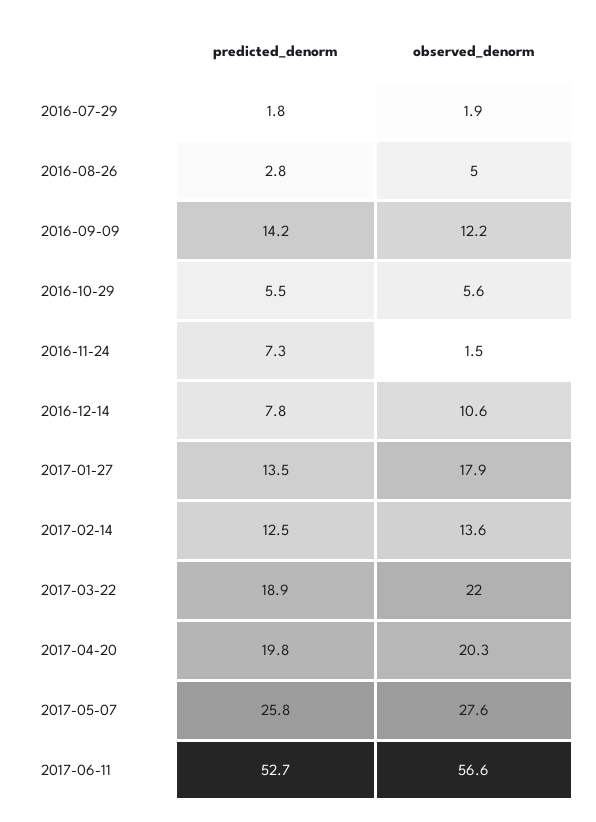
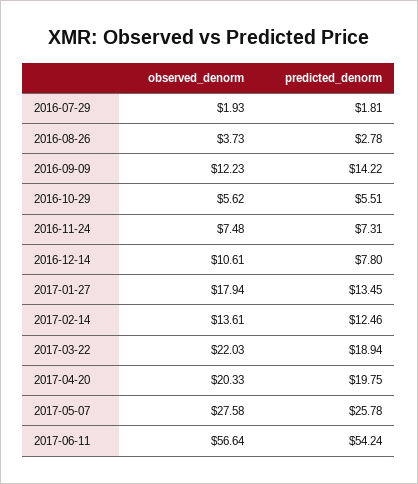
  {
    "predicted_denorm": {
      "2016-07-29": 1.81,
      "2016-08-26": 2.78,
      "2016-09-09": 14.22,
      "2016-10-29": 5.51,
      "2016-11-24": 7.31,
      "2016-12-14": 7.8,
      "2017-01-27": 13.45,
      "2017-02-14": 12.46,
      "2017-03-22": 18.94,
      "2017-04-20": 19.75,
      "2017-05-07": 25.78,
-     "2017-06-11": 52.7
+     "2017-06-11": 54.24
    },
    "observed_denorm": {
      "2016-07-29": 1.93,
-     "2016-08-26": 5,
+     "2016-08-26": 3.73,
      "2016-09-09": 12.23,
      "2016-10-29": 5.62,
-     "2016-11-24": 1.5,
+     "2016-11-24": 7.48,
      "2016-12-14": 10.61,
      "2017-01-27": 17.94,
      "2017-02-14": 13.61,
      "2017-03-22": 22.03,
      "2017-04-20": 20.33,
      "2017-05-07": 27.58,
      "2017-06-11": 56.64
    }
  }

